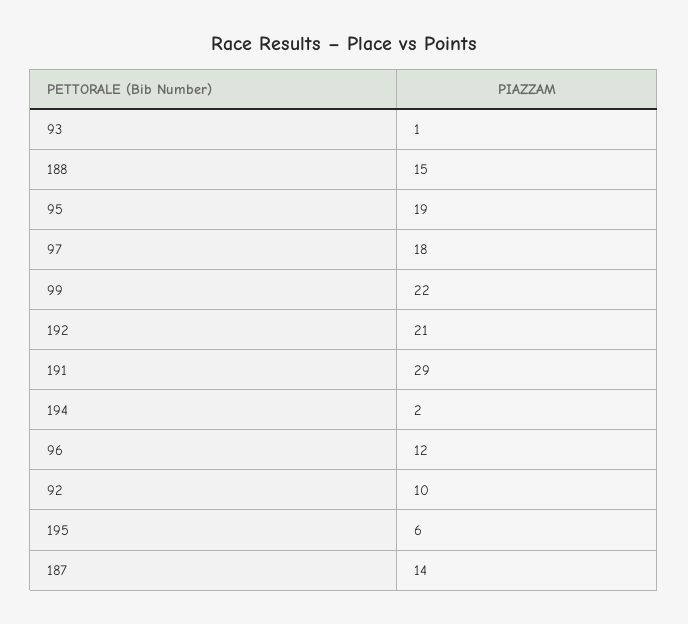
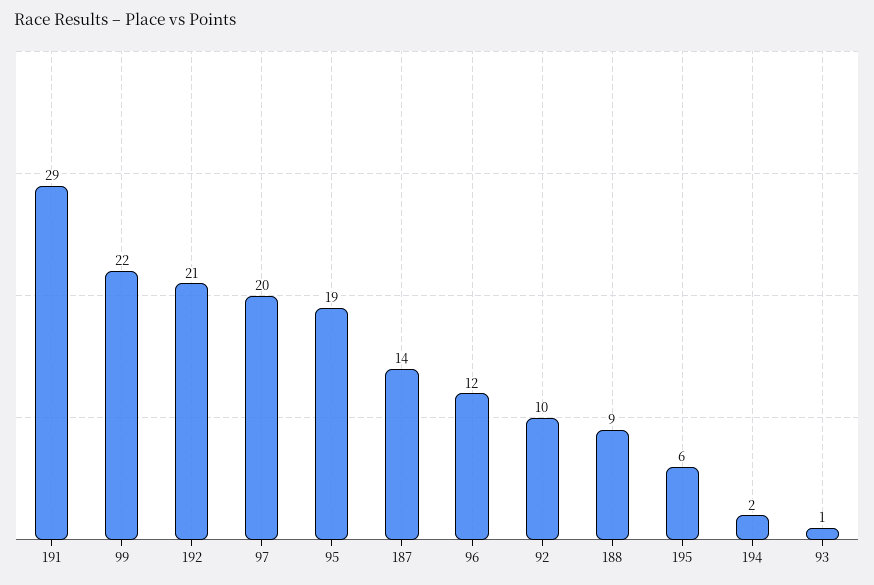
  {
    "93": 1,
-   "188": 15,
+   "188": 9,
    "95": 19,
-   "97": 18,
+   "97": 20,
    "99": 22,
    "192": 21,
    "191": 29,
    "194": 2,
    "96": 12,
    "92": 10,
    "195": 6,
    "187": 14
  }

